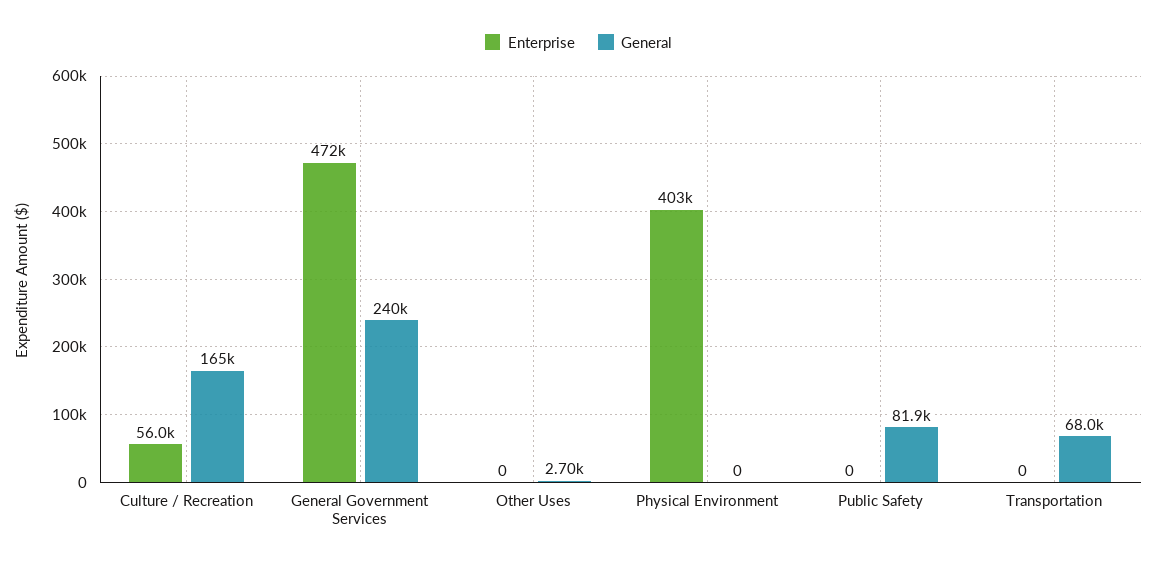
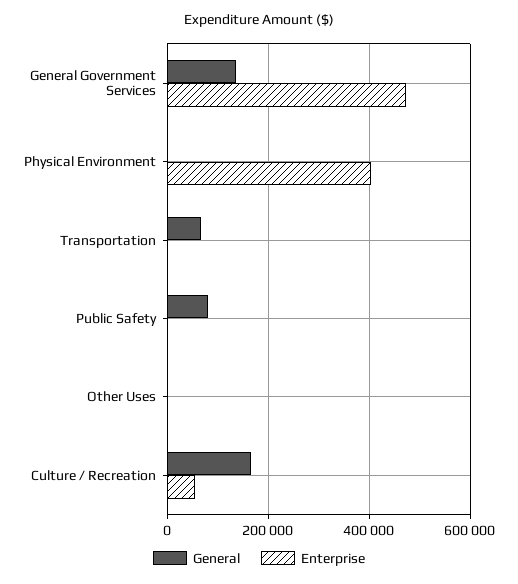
  {
    "Enterprise": {
      "Culture / Recreation": 56000,
      "General Government Services": 472000,
      "Other Uses": 0,
      "Physical Environment": 403000,
      "Public Safety": 0,
      "Transportation": 0
    },
    "General": {
      "Culture / Recreation": 165000,
-     "General Government Services": 240000,
+     "General Government Services": 140000,
      "Other Uses": 2700,
      "Physical Environment": 0,
      "Public Safety": 81900,
      "Transportation": 68000
    }
  }

